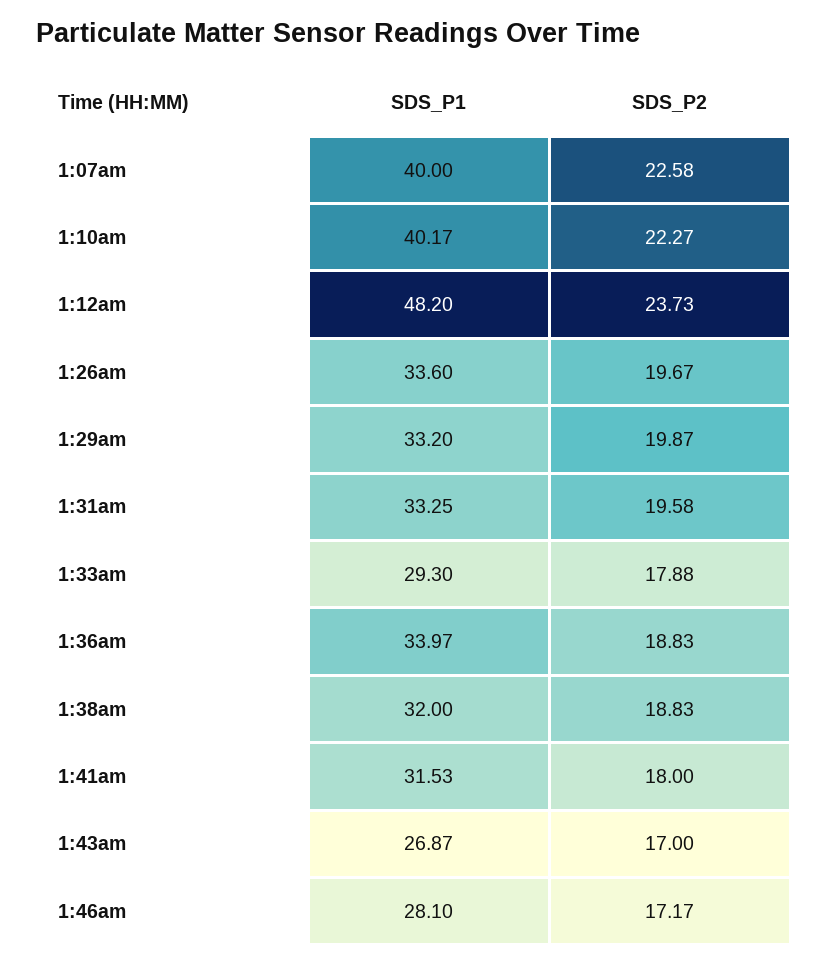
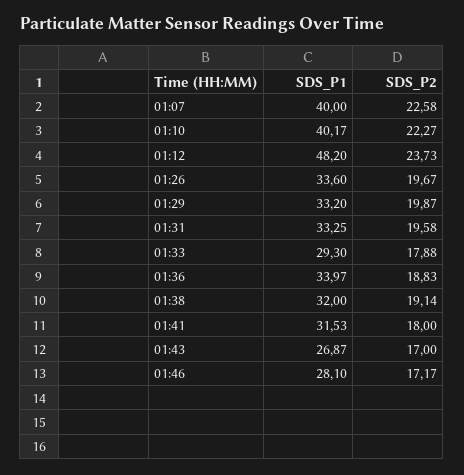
  {
    "SDS_P1": {
      "1:07am": 40,
      "1:10am": 40.17,
      "1:12am": 48.2,
      "1:26am": 33.6,
      "1:29am": 33.2,
      "1:31am": 33.25,
      "1:33am": 29.3,
      "1:36am": 33.97,
      "1:38am": 32,
      "1:41am": 31.53,
      "1:43am": 26.87,
      "1:46am": 28.1
    },
    "SDS_P2": {
      "1:07am": 22.58,
      "1:10am": 22.27,
      "1:12am": 23.73,
      "1:26am": 19.67,
      "1:29am": 19.87,
      "1:31am": 19.58,
      "1:33am": 17.88,
      "1:36am": 18.83,
-     "1:38am": 18.83,
+     "1:38am": 19.14,
      "1:41am": 18,
      "1:43am": 17,
      "1:46am": 17.17
    }
  }

